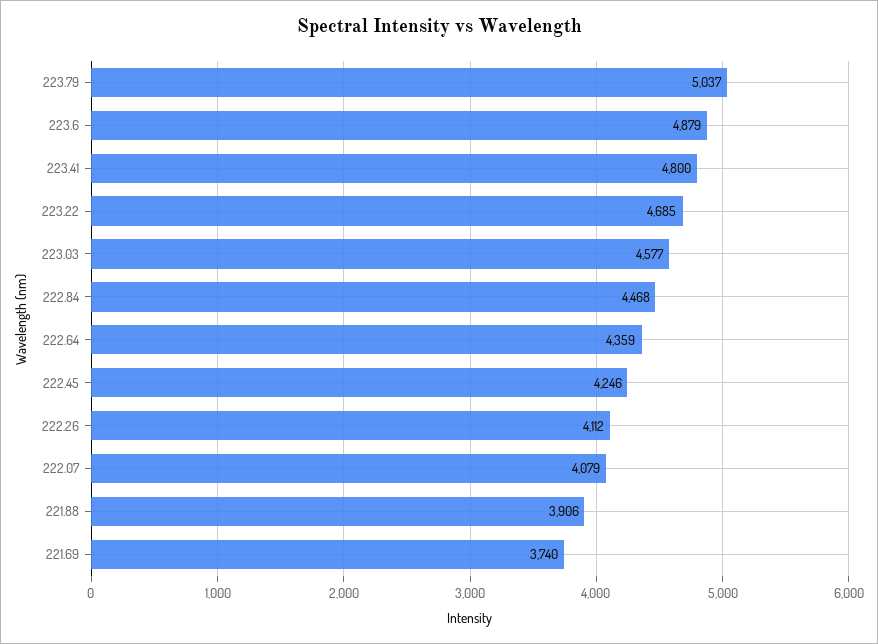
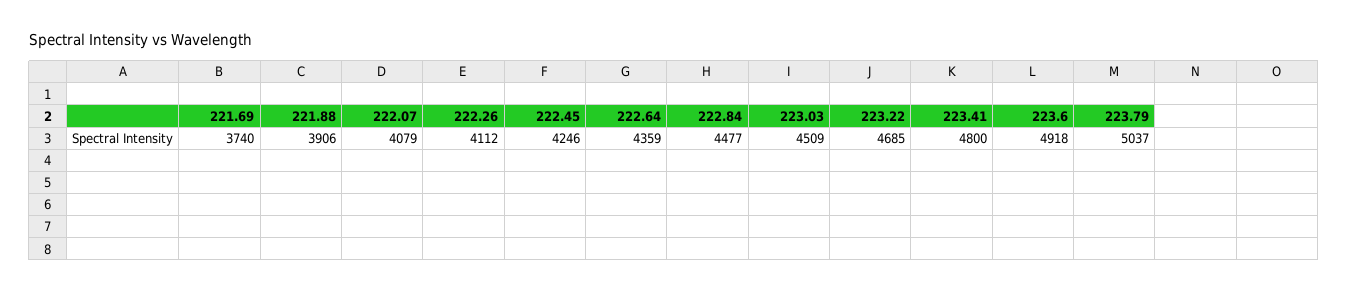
  {
    "223.79": 5037,
-   "223.6": 4879,
+   "223.6": 4918,
    "223.41": 4800,
    "223.22": 4685,
-   "223.03": 4577,
+   "223.03": 4509,
-   "222.84": 4468,
+   "222.84": 4477,
    "222.64": 4359,
    "222.45": 4246,
    "222.26": 4112,
    "222.07": 4079,
    "221.88": 3906,
    "221.69": 3740
  }

